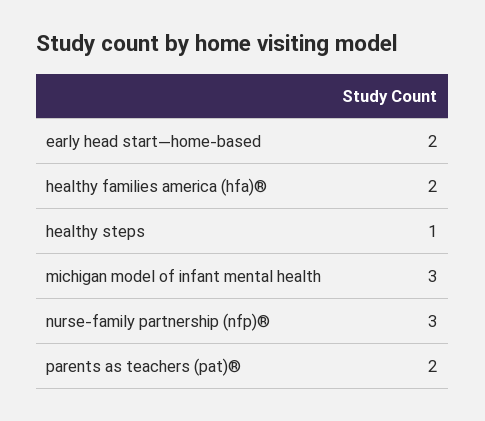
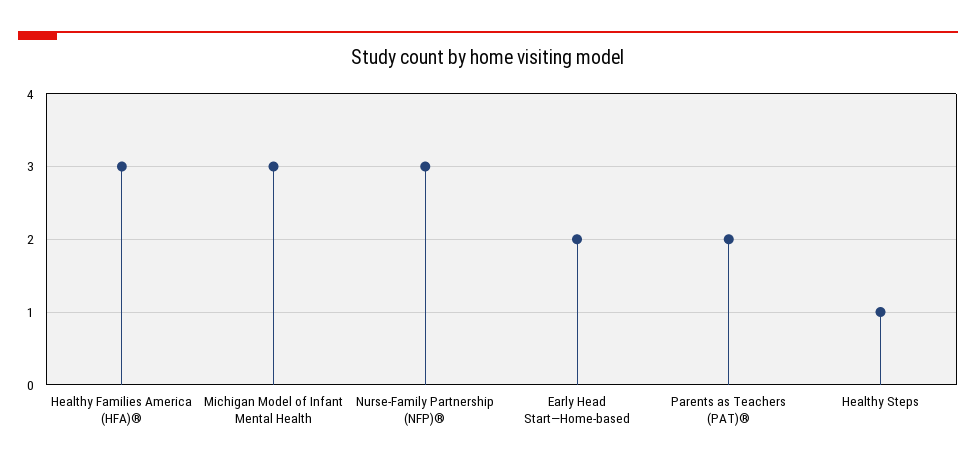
  {
    "early head start—home-based": 2,
-   "healthy families america (hfa)®": 2,
+   "healthy families america (hfa)®": 3,
    "healthy steps": 1,
    "michigan model of infant mental health": 3,
    "nurse-family partnership (nfp)®": 3,
    "parents as teachers (pat)®": 2
  }

